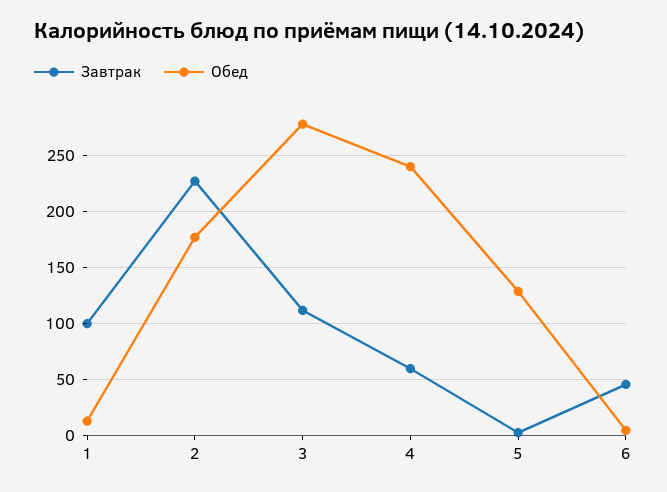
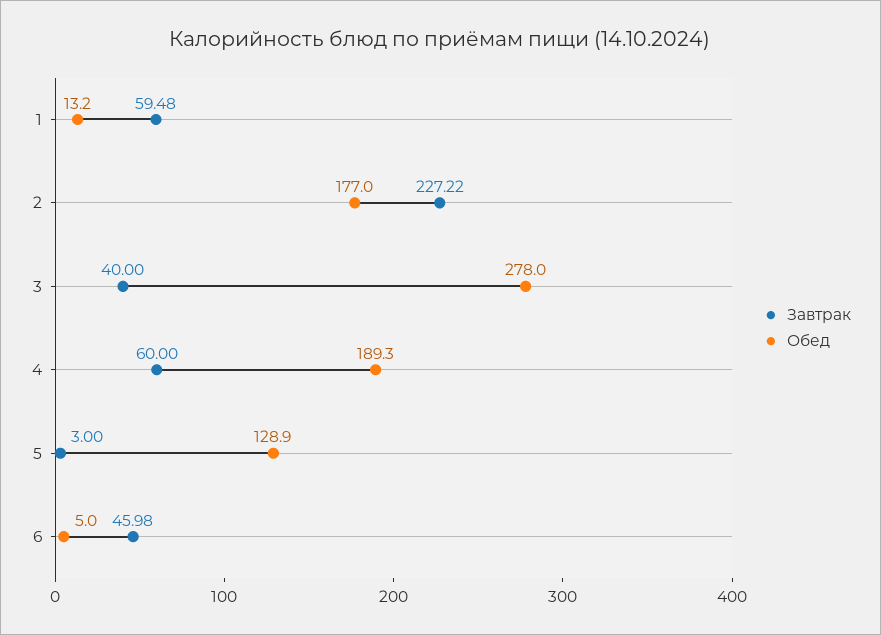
  {
    "Завтрак": {
-     "1": 100,
+     "1": 59.48,
      "2": 227.22,
-     "3": 110,
+     "3": 40,
      "4": 60,
      "5": 3,
      "6": 45.98
    },
    "Обед": {
      "1": 13.2,
      "2": 177,
      "3": 278,
-     "4": 240,
+     "4": 189.3,
      "5": 128.9,
      "6": 5
    }
  }

